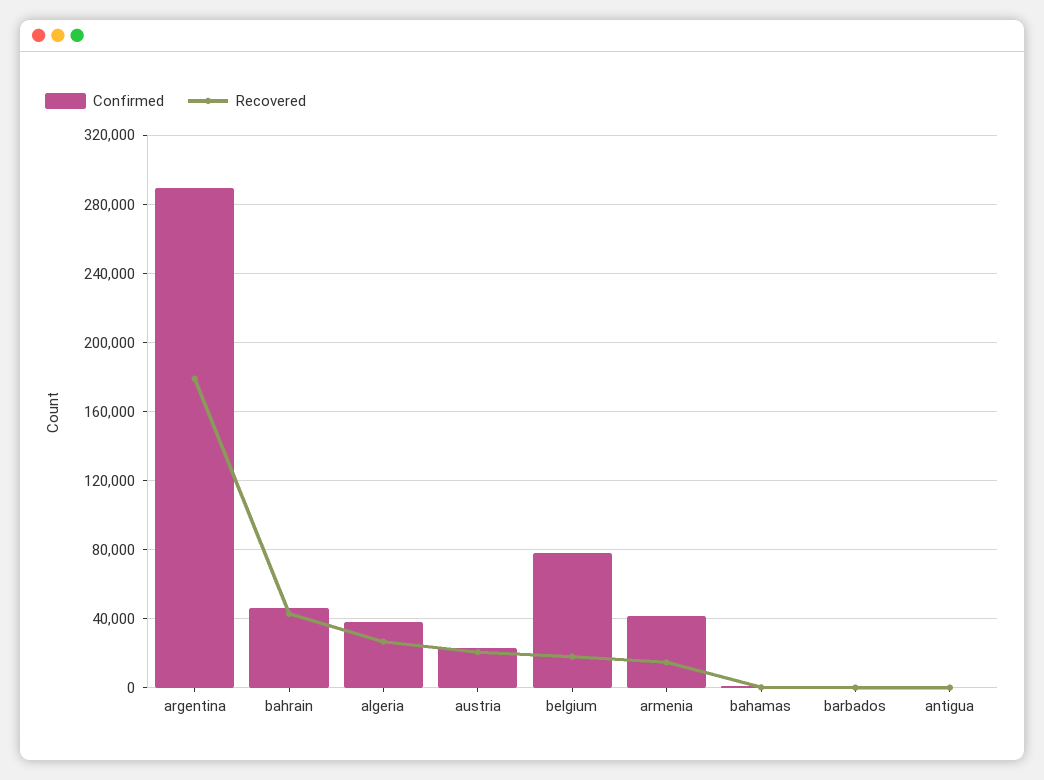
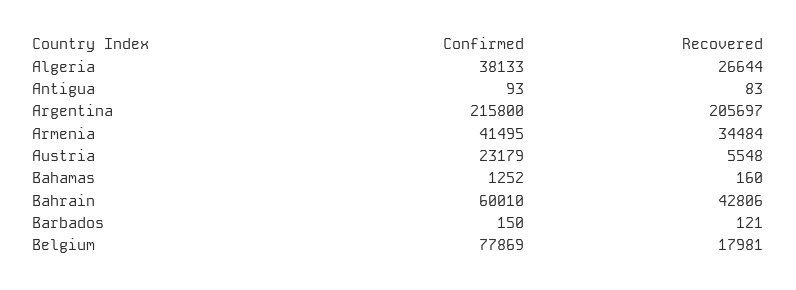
  {
    "Confirmed": {
-     "argentina": 290000,
+     "argentina": 215800,
-     "bahrain": 45000,
+     "bahrain": 60010,
      "algeria": 38133,
      "austria": 23179,
      "belgium": 77869,
      "armenia": 41495,
      "bahamas": 1252,
      "barbados": 150,
      "antigua": 93
    },
    "Recovered": {
-     "argentina": 180000,
+     "argentina": 205697,
      "bahrain": 42806,
      "algeria": 26644,
-     "austria": 20000,
+     "austria": 5548,
      "belgium": 17981,
-     "armenia": 15000,
+     "armenia": 34484,
      "bahamas": 160,
      "barbados": 121,
      "antigua": 83
    }
  }

